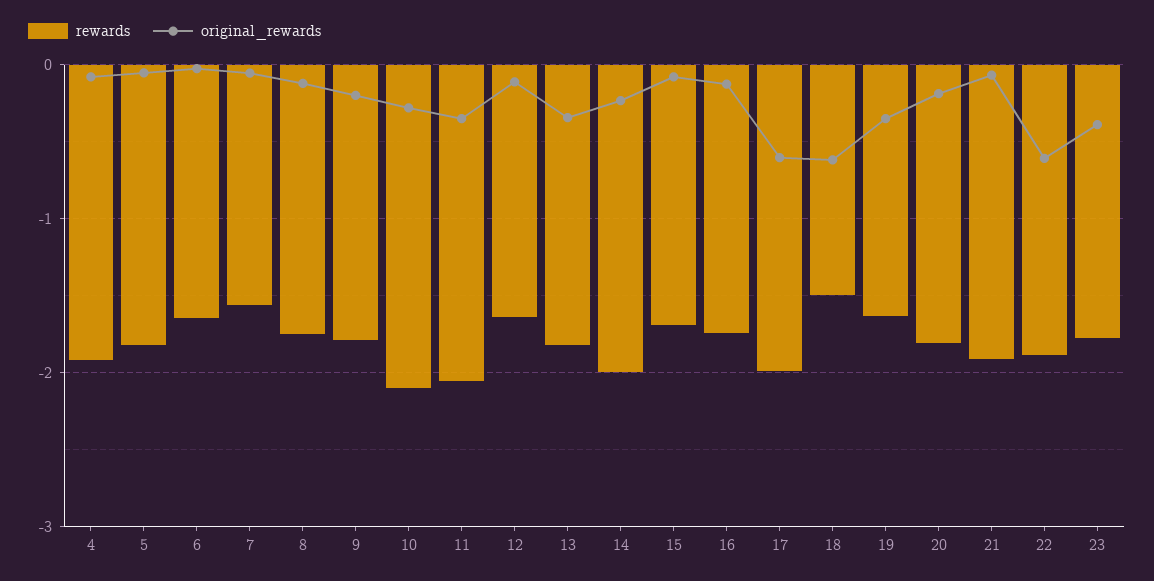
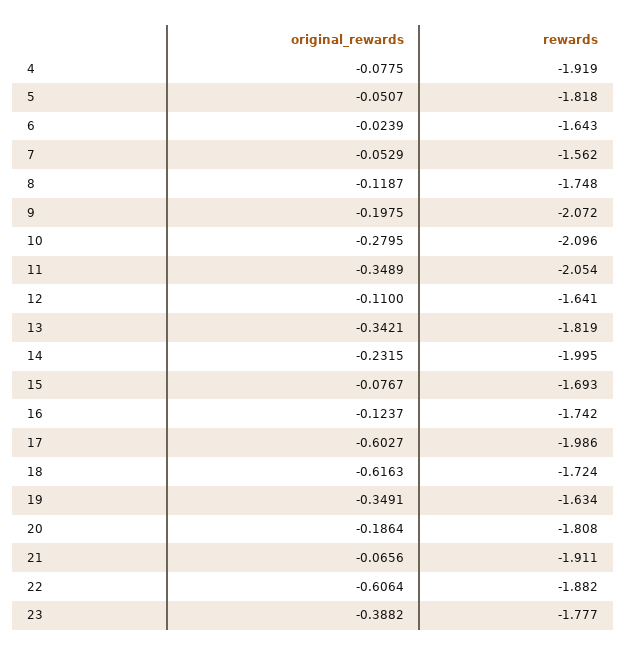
  {
    "rewards": {
      "4": -1.919,
      "5": -1.818,
      "6": -1.643,
      "7": -1.562,
      "8": -1.748,
-     "9": -1.8,
+     "9": -2.072,
      "10": -2.096,
      "11": -2.054,
      "12": -1.641,
      "13": -1.819,
      "14": -1.995,
      "15": -1.693,
      "16": -1.742,
      "17": -1.986,
-     "18": -1.5,
+     "18": -1.724,
      "19": -1.634,
      "20": -1.808,
      "21": -1.911,
      "22": -1.882,
      "23": -1.777
    },
    "original_rewards": {
      "4": -0.0775,
      "5": -0.0507,
      "6": -0.0239,
      "7": -0.0529,
      "8": -0.1187,
      "9": -0.1975,
      "10": -0.2795,
      "11": -0.3489,
      "12": -0.11,
      "13": -0.3421,
      "14": -0.2315,
      "15": -0.0767,
      "16": -0.1237,
      "17": -0.6027,
      "18": -0.6163,
      "19": -0.3491,
      "20": -0.1864,
      "21": -0.0656,
      "22": -0.6064,
      "23": -0.3882
    }
  }

